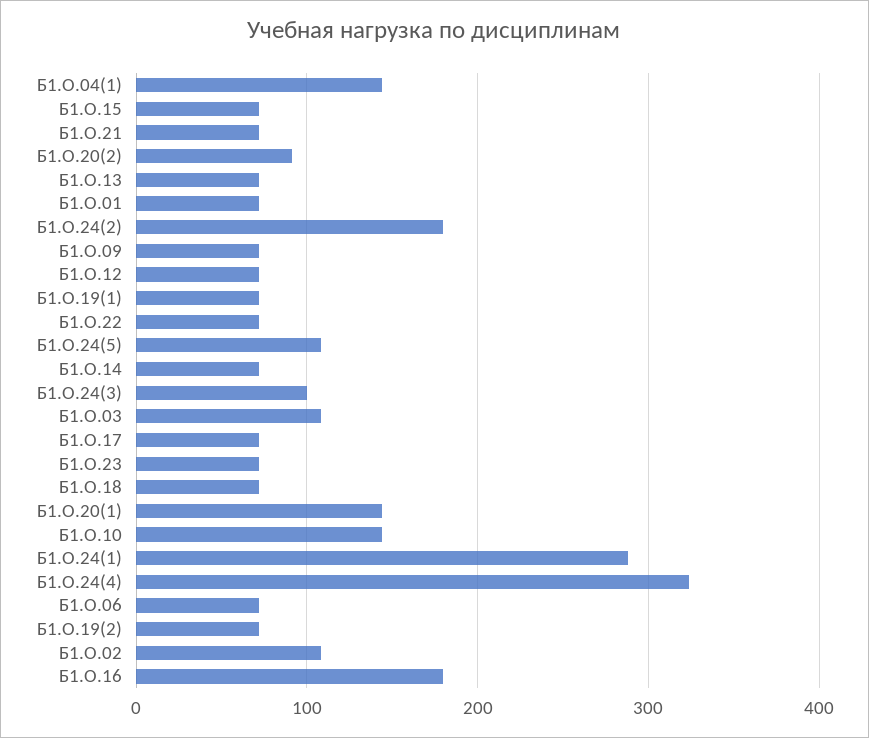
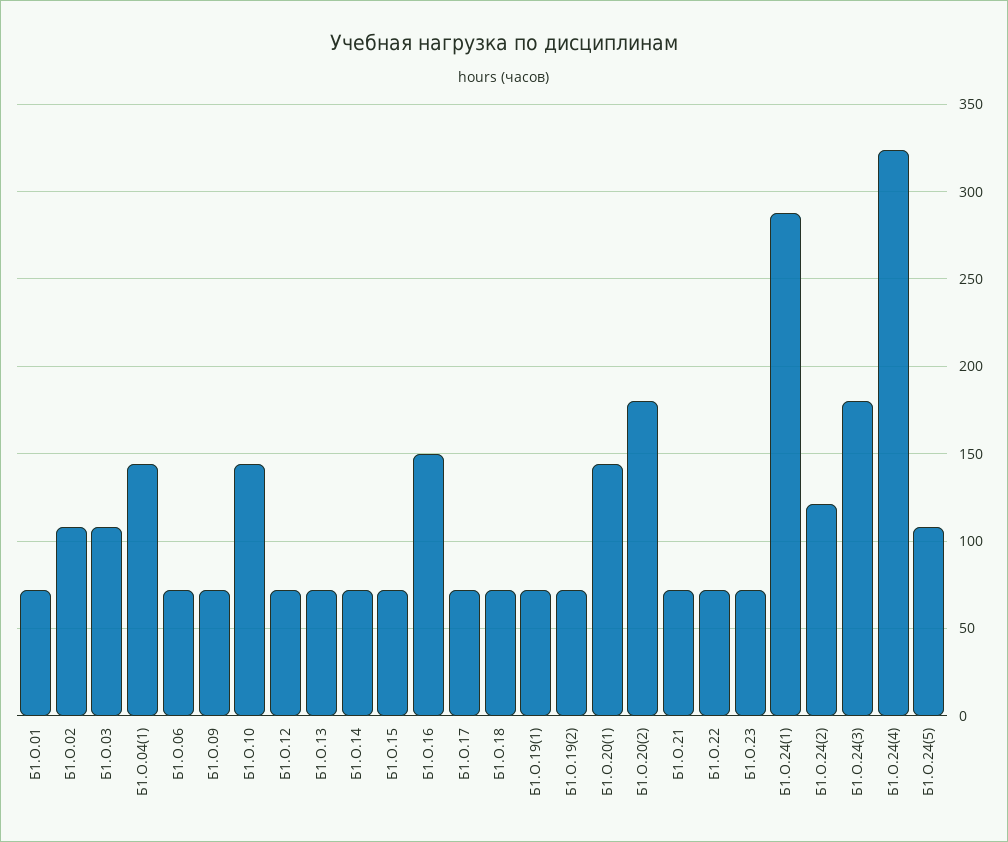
  {
    "Б1.О.04(1)": 145,
    "Б1.О.15": 70,
    "Б1.О.21": 70,
-   "Б1.О.20(2)": 90,
+   "Б1.О.20(2)": 180,
    "Б1.О.13": 70,
    "Б1.О.01": 70,
-   "Б1.О.24(2)": 180,
+   "Б1.О.24(2)": 120,
    "Б1.О.09": 70,
    "Б1.О.12": 70,
    "Б1.О.19(1)": 70,
    "Б1.О.22": 70,
    "Б1.О.24(5)": 110,
    "Б1.О.14": 70,
-   "Б1.О.24(3)": 100,
+   "Б1.О.24(3)": 180,
    "Б1.О.03": 110,
    "Б1.О.17": 70,
    "Б1.О.23": 70,
    "Б1.О.18": 70,
    "Б1.О.20(1)": 145,
    "Б1.О.10": 145,
    "Б1.О.24(1)": 290,
    "Б1.О.24(4)": 325,
    "Б1.О.06": 70,
    "Б1.О.19(2)": 70,
    "Б1.О.02": 110,
-   "Б1.О.16": 180
+   "Б1.О.16": 150
  }

